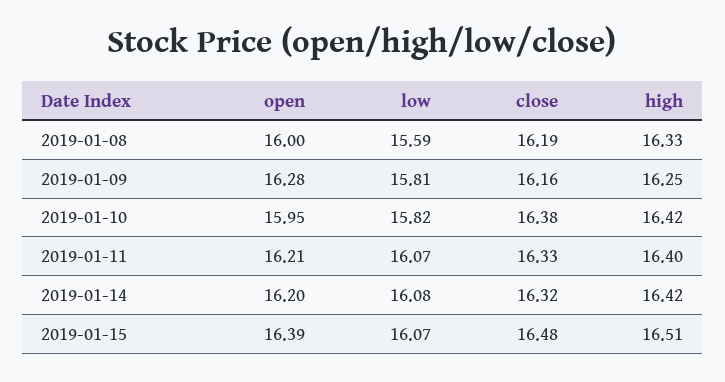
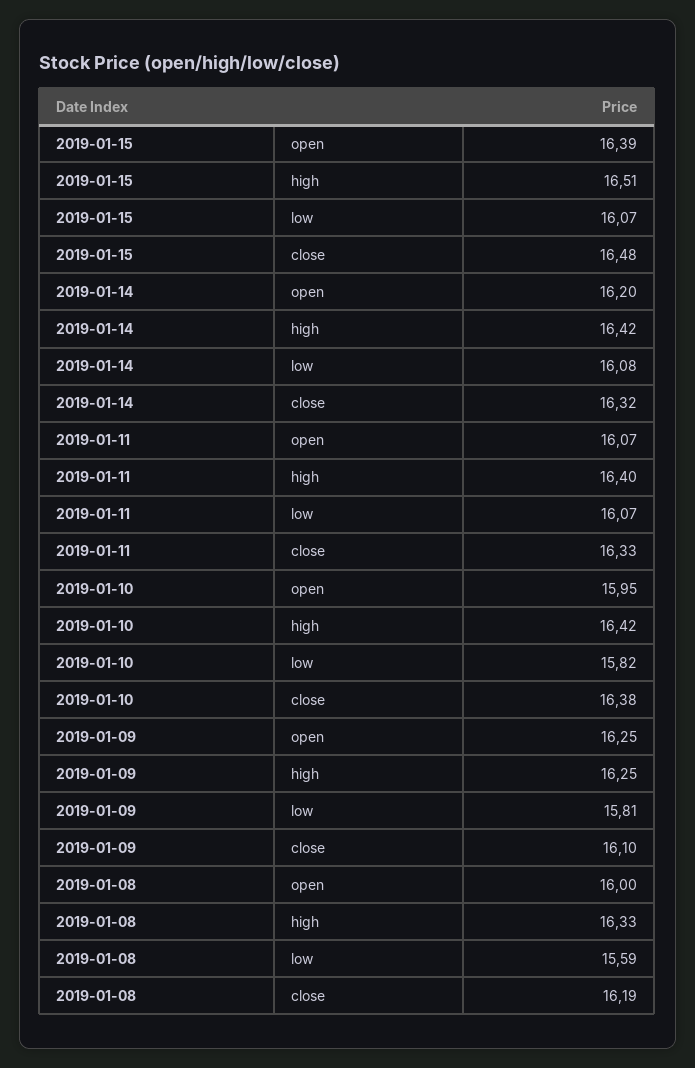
  {
    "open": {
      "2019-01-08": 16,
-     "2019-01-09": 16.28,
+     "2019-01-09": 16.25,
      "2019-01-10": 15.95,
-     "2019-01-11": 16.21,
+     "2019-01-11": 16.07,
      "2019-01-14": 16.2,
      "2019-01-15": 16.39
    },
    "low": {
      "2019-01-08": 15.59,
      "2019-01-09": 15.81,
      "2019-01-10": 15.82,
      "2019-01-11": 16.07,
      "2019-01-14": 16.08,
      "2019-01-15": 16.07
    },
    "close": {
      "2019-01-08": 16.19,
-     "2019-01-09": 16.16,
+     "2019-01-09": 16.1,
      "2019-01-10": 16.38,
      "2019-01-11": 16.33,
      "2019-01-14": 16.32,
      "2019-01-15": 16.48
    },
    "high": {
      "2019-01-08": 16.33,
      "2019-01-09": 16.25,
      "2019-01-10": 16.42,
      "2019-01-11": 16.4,
      "2019-01-14": 16.42,
      "2019-01-15": 16.51
    }
  }

